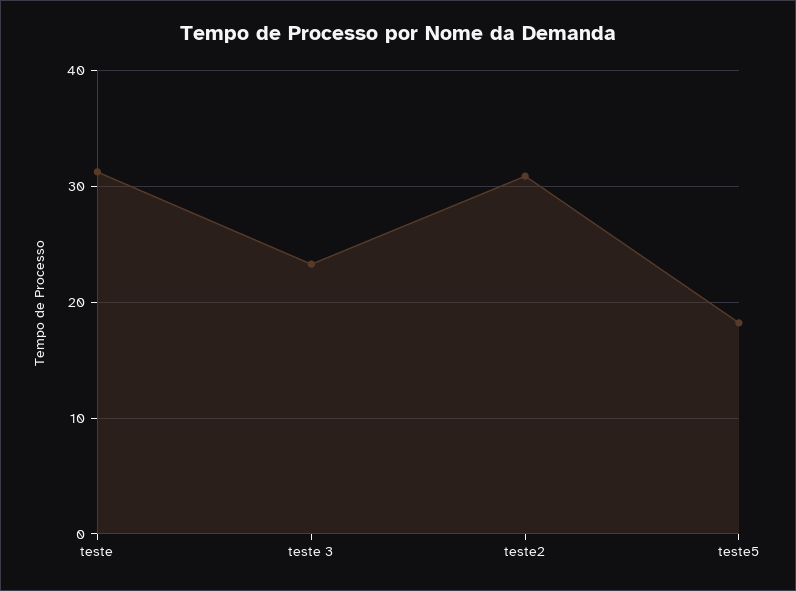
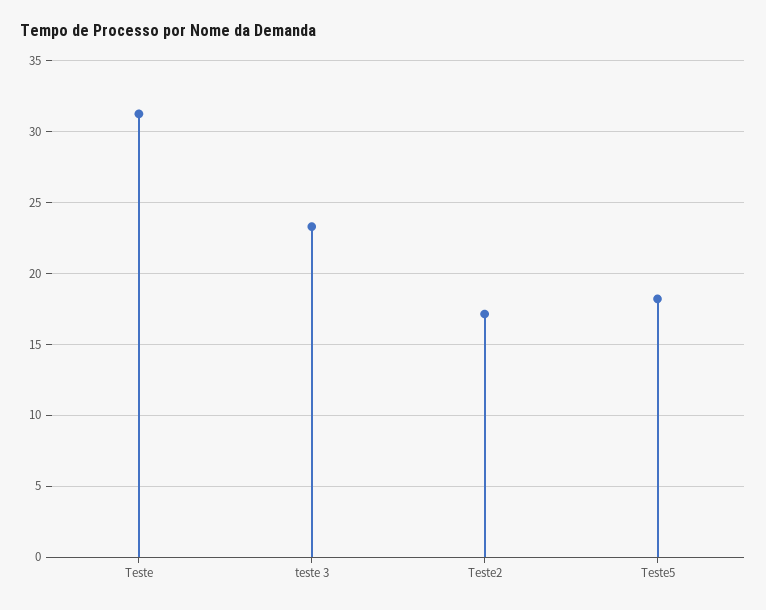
  {
    "teste": 31.5,
    "teste 3": 23.5,
-   "teste2": 31,
+   "teste2": 17,
    "teste5": 18
  }

